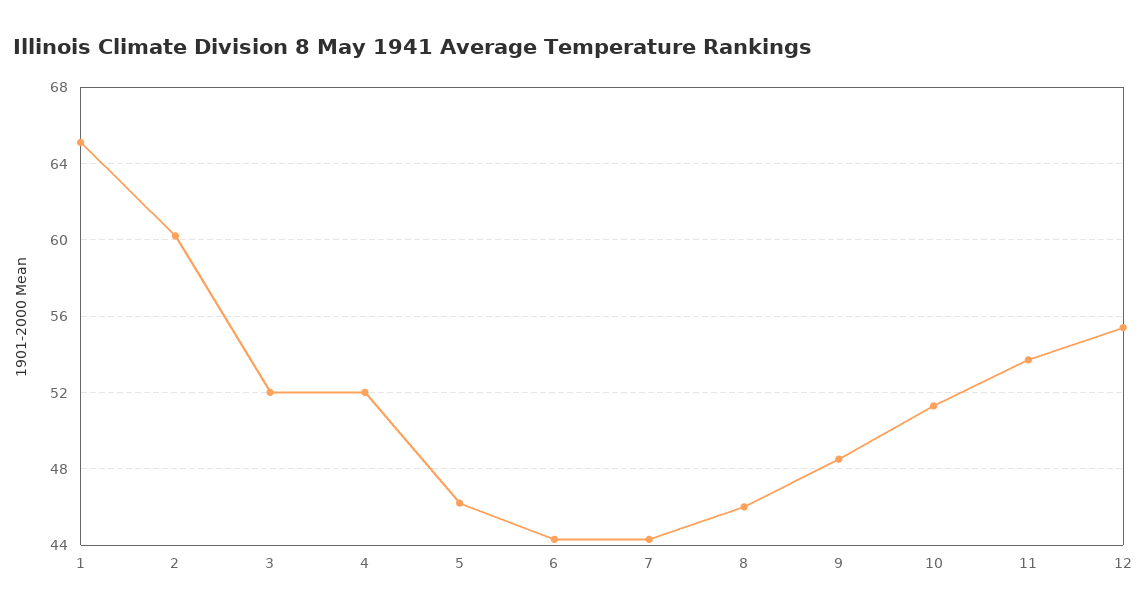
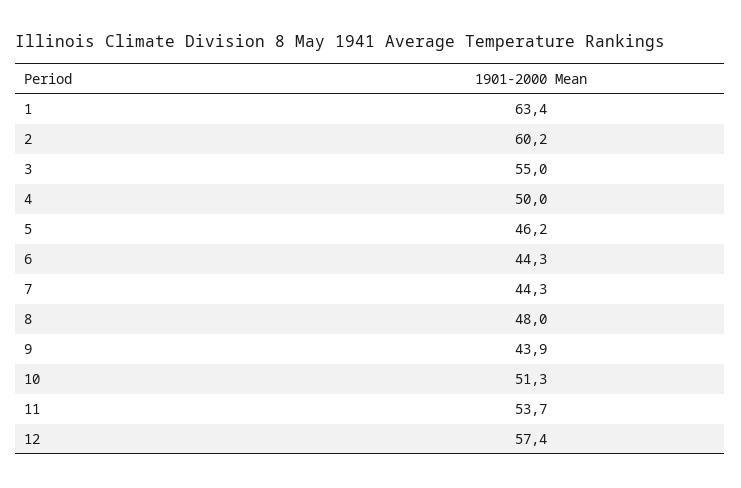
  {
-   "1": 65,
+   "1": 63.4,
    "2": 60.2,
-   "3": 52,
+   "3": 55,
-   "4": 52,
+   "4": 50,
    "5": 46.2,
    "6": 44.3,
    "7": 44.3,
-   "8": 46,
+   "8": 48,
-   "9": 48.5,
+   "9": 43.9,
    "10": 51.3,
    "11": 53.7,
-   "12": 55.5
+   "12": 57.4
  }

